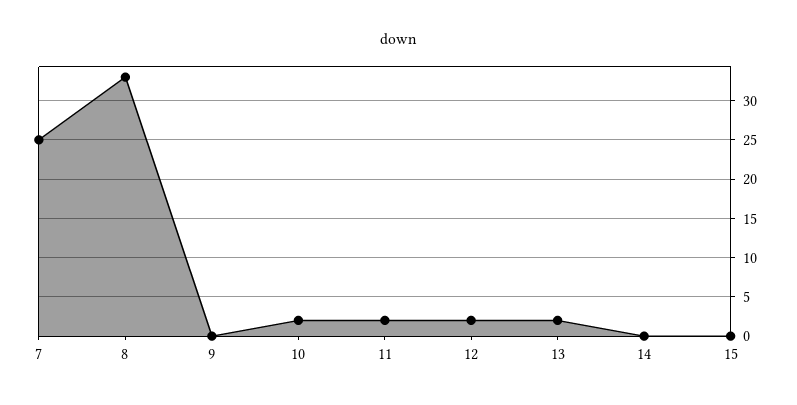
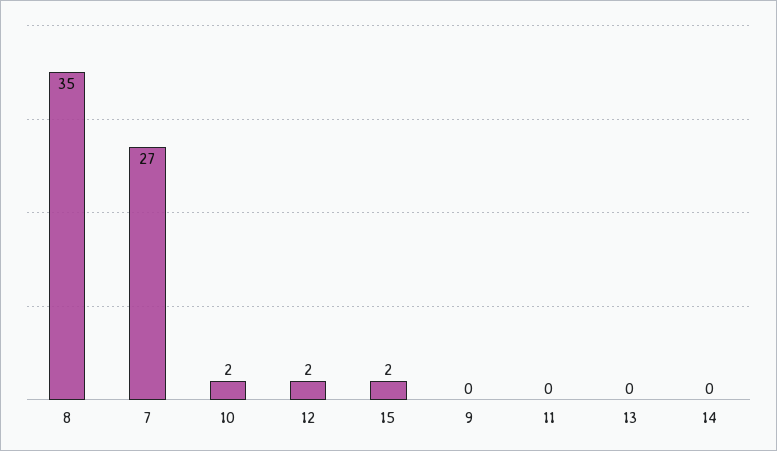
  {
-   "7": 25,
+   "7": 27,
-   "8": 33,
+   "8": 35,
    "9": 0,
    "10": 2,
-   "11": 2,
+   "11": 0,
    "12": 2,
-   "13": 2,
+   "13": 0,
    "14": 0,
-   "15": 0
+   "15": 2
  }

